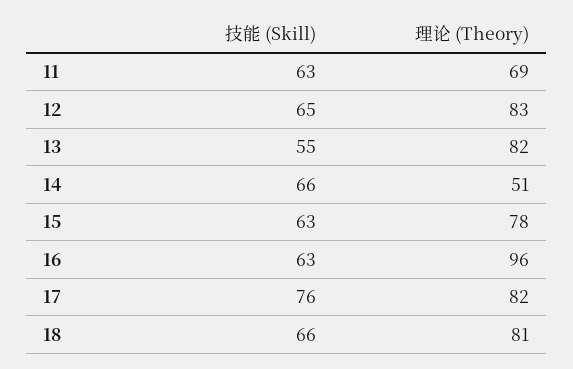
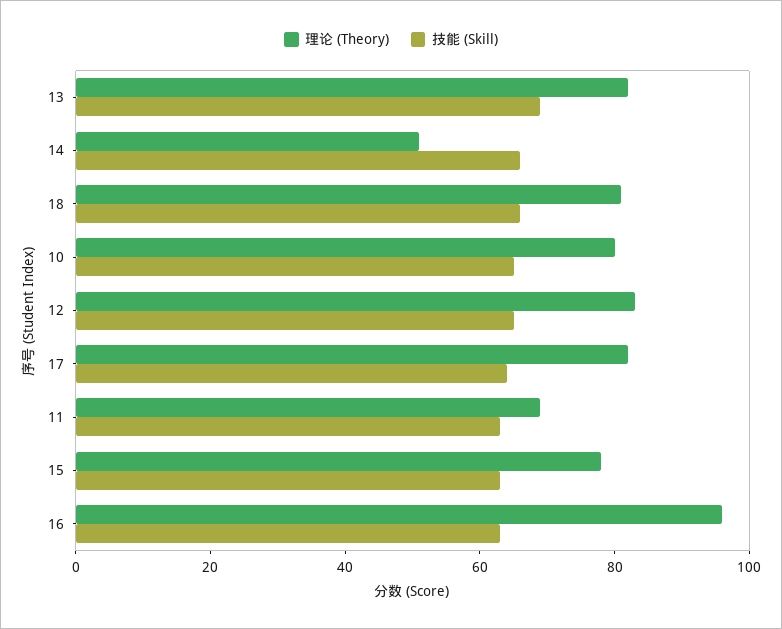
  {
    "技能 (Skill)": {
      "11": 63,
      "12": 65,
-     "13": 55,
+     "13": 70,
      "14": 66,
      "15": 63,
      "16": 63,
-     "17": 76,
+     "17": 65,
-     "18": 66
+     "18": 66,
+     "10": 65
    },
    "理论 (Theory)": {
      "11": 69,
      "12": 83,
      "13": 82,
      "14": 51,
      "15": 78,
      "16": 96,
      "17": 82,
-     "18": 81
+     "18": 81,
+     "10": 80
    }
  }

